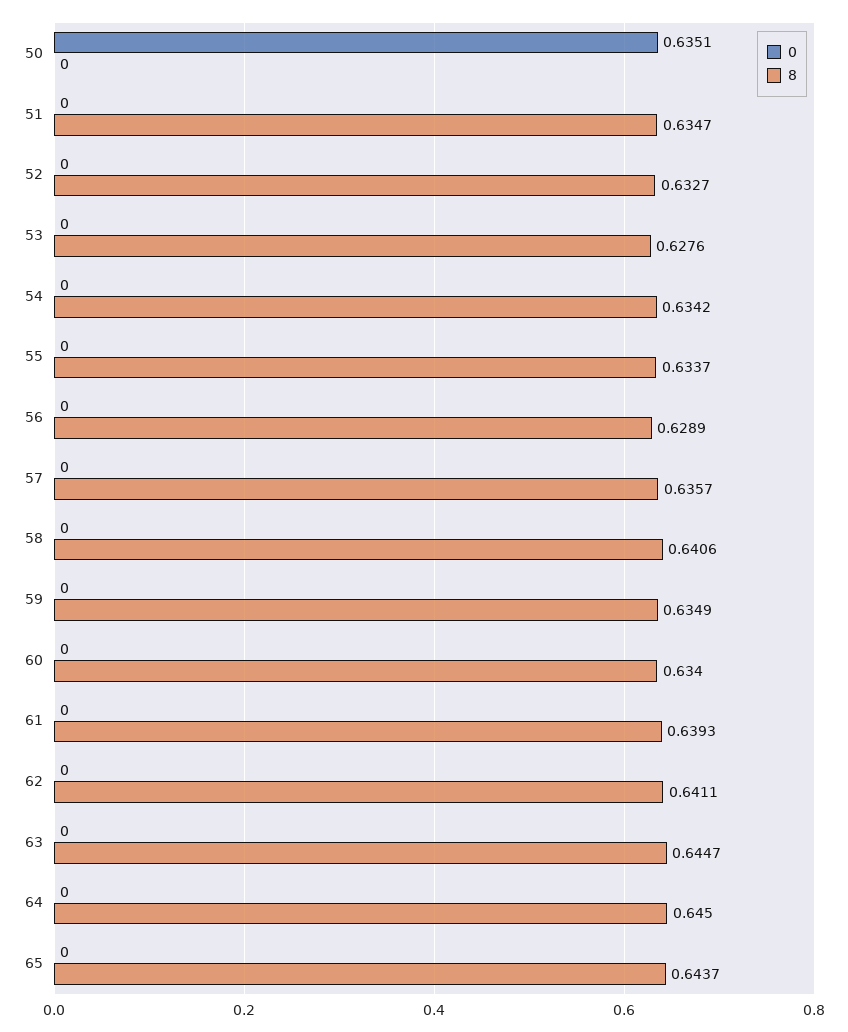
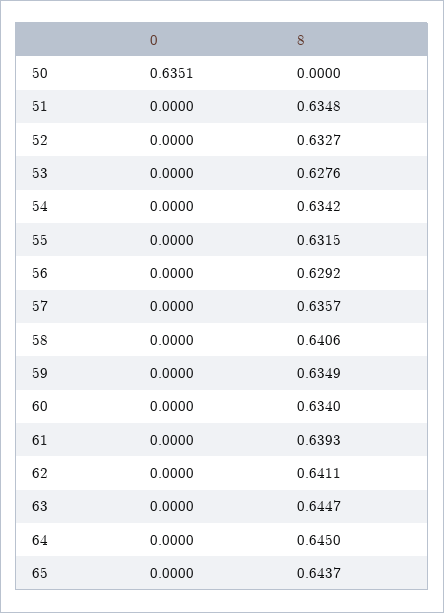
  {
    "0": {
      "50": 0.6351,
      "51": 0,
      "52": 0,
      "53": 0,
      "54": 0,
      "55": 0,
      "56": 0,
      "57": 0,
      "58": 0,
      "59": 0,
      "60": 0,
      "61": 0,
      "62": 0,
      "63": 0,
      "64": 0,
      "65": 0
    },
    "8": {
      "50": 0,
-     "51": 0.6347,
+     "51": 0.6348,
      "52": 0.6327,
      "53": 0.6276,
      "54": 0.6342,
-     "55": 0.6337,
+     "55": 0.6315,
-     "56": 0.6289,
+     "56": 0.6292,
      "57": 0.6357,
      "58": 0.6406,
      "59": 0.6349,
      "60": 0.634,
      "61": 0.6393,
      "62": 0.6411,
      "63": 0.6447,
      "64": 0.645,
      "65": 0.6437
    }
  }

